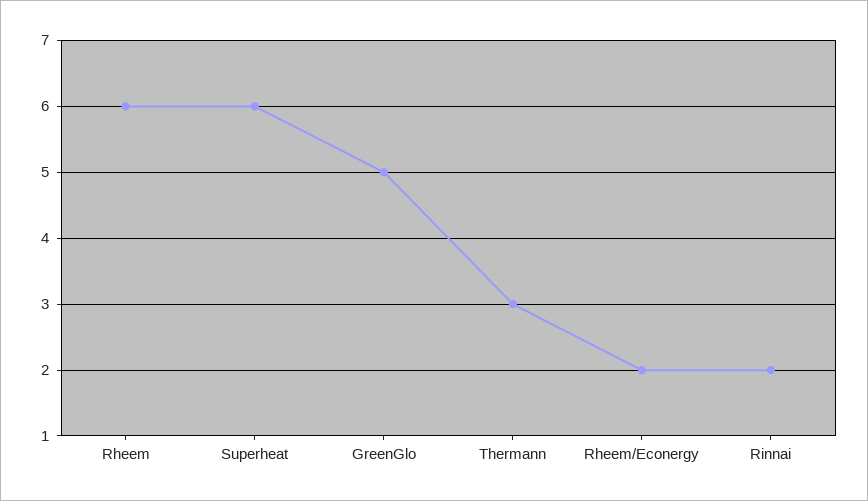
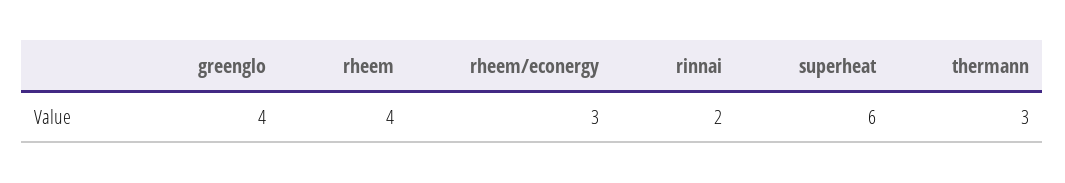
  {
-   "Rheem": 6,
+   "Rheem": 4,
    "Superheat": 6,
-   "GreenGlo": 5,
+   "GreenGlo": 4,
    "Thermann": 3,
-   "Rheem/Econergy": 2,
+   "Rheem/Econergy": 3,
    "Rinnai": 2
  }

